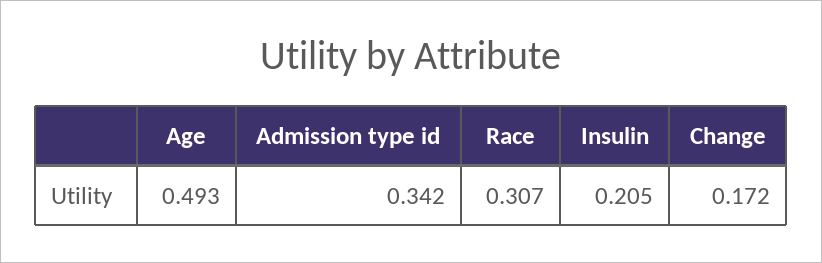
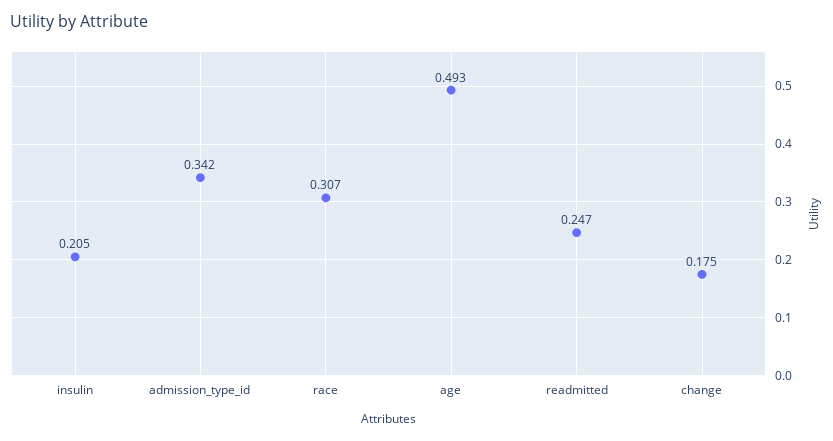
  {
    "Age": 0.493,
    "Admission type id": 0.342,
    "Race": 0.307,
    "Insulin": 0.205,
-   "Change": 0.172
+   "Change": 0.175,
+   "readmitted": 0.247
  }

